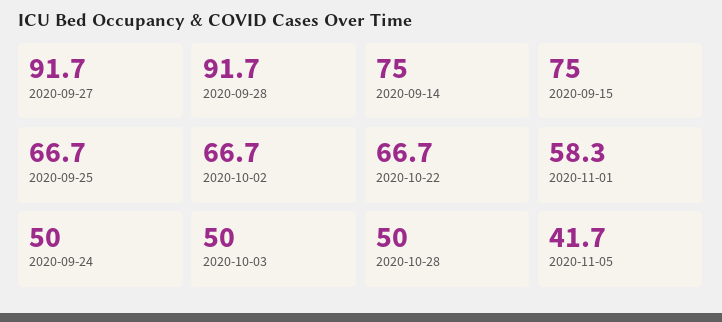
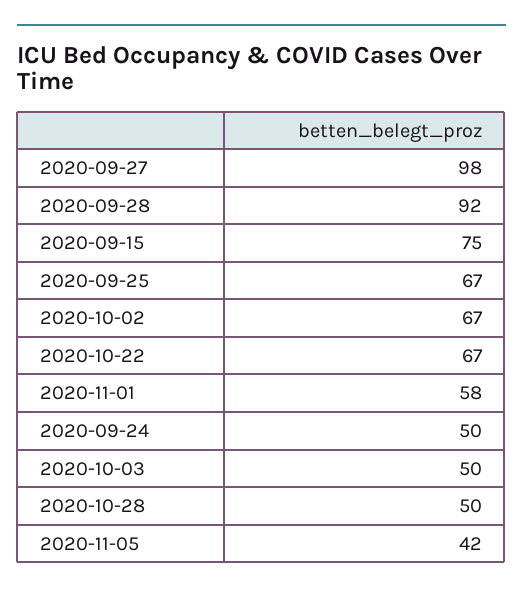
  {
-   "2020-09-27": 91.7,
+   "2020-09-27": 98,
    "2020-09-28": 91.7,
-   "2020-09-14": 75,
    "2020-09-15": 75,
    "2020-09-25": 66.7,
    "2020-10-02": 66.7,
    "2020-10-22": 66.7,
    "2020-11-01": 58.3,
    "2020-09-24": 50,
    "2020-10-03": 50,
    "2020-10-28": 50,
    "2020-11-05": 41.7
  }

